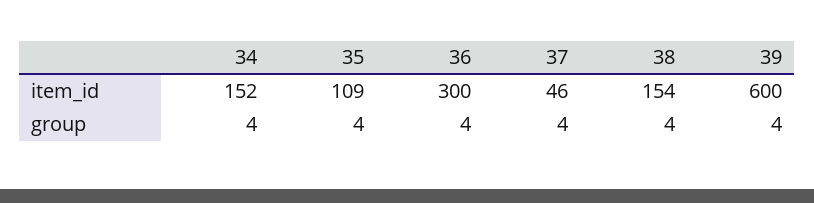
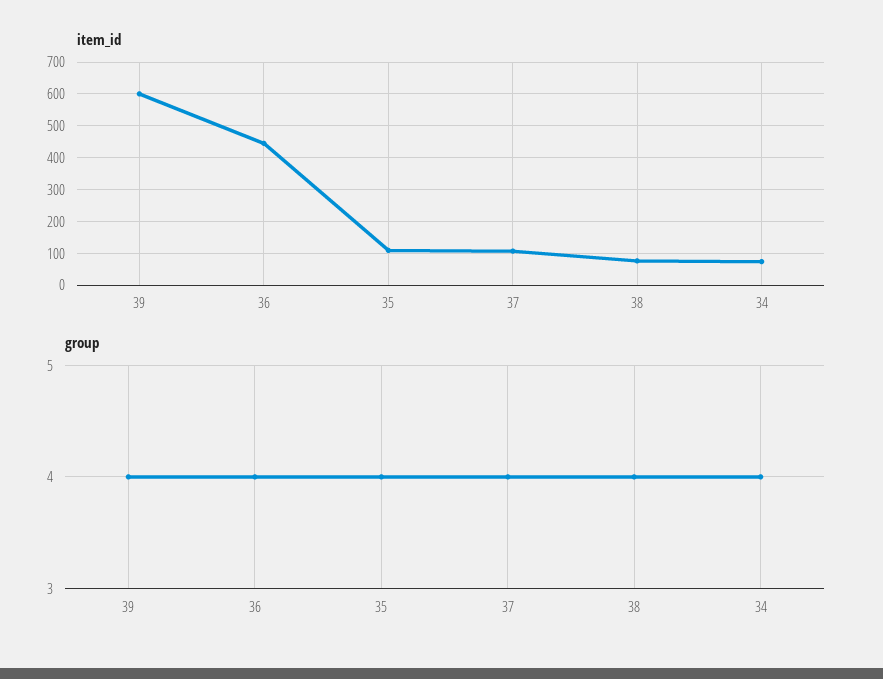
  {
    "item_id": {
-     "34": 152,
+     "34": 80,
      "35": 109,
-     "36": 300,
+     "36": 440,
-     "37": 46,
+     "37": 100,
-     "38": 154,
+     "38": 80,
      "39": 600
    },
    "group": {
      "34": 4,
      "35": 4,
      "36": 4,
      "37": 4,
      "38": 4,
      "39": 4
    }
  }

